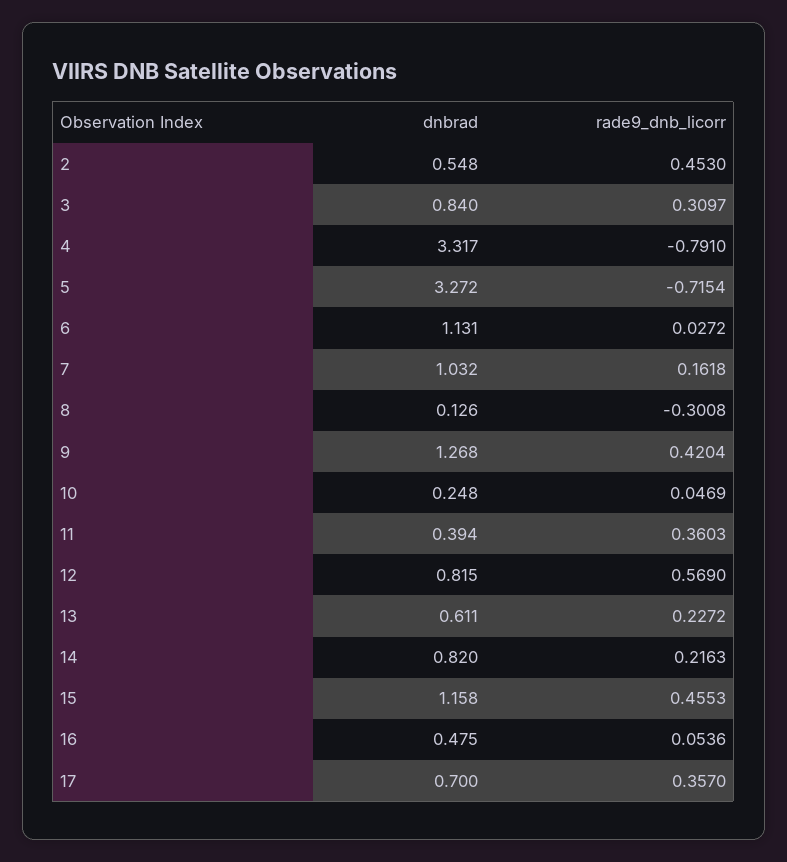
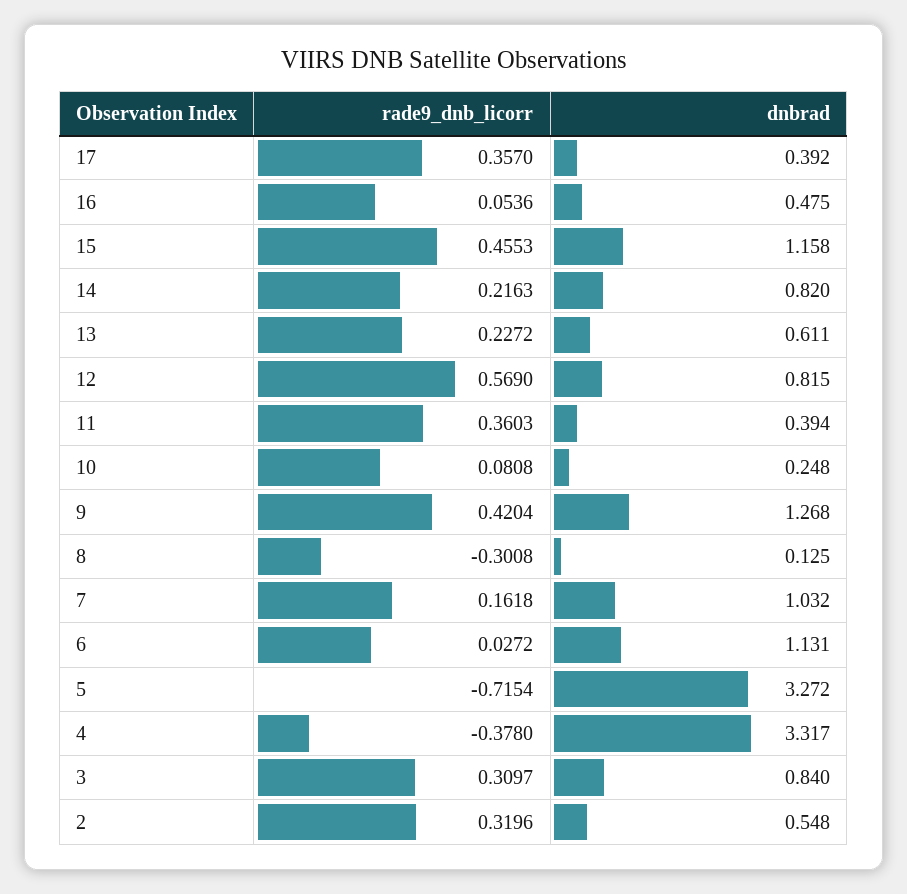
  {
    "dnbrad": {
      "2": 0.548,
      "3": 0.84,
      "4": 3.317,
      "5": 3.272,
      "6": 1.131,
      "7": 1.032,
-     "8": 0.126,
+     "8": 0.125,
      "9": 1.268,
      "10": 0.248,
      "11": 0.394,
      "12": 0.815,
      "13": 0.611,
      "14": 0.82,
      "15": 1.158,
      "16": 0.475,
-     "17": 0.7
+     "17": 0.392
    },
    "rade9_dnb_licorr": {
-     "2": 0.453,
+     "2": 0.3196,
      "3": 0.3097,
-     "4": -0.791,
+     "4": -0.378,
      "5": -0.7154,
      "6": 0.0272,
      "7": 0.1618,
      "8": -0.3008,
      "9": 0.4204,
-     "10": 0.0469,
+     "10": 0.0808,
      "11": 0.3603,
      "12": 0.569,
      "13": 0.2272,
      "14": 0.2163,
      "15": 0.4553,
      "16": 0.0536,
      "17": 0.357
    }
  }

